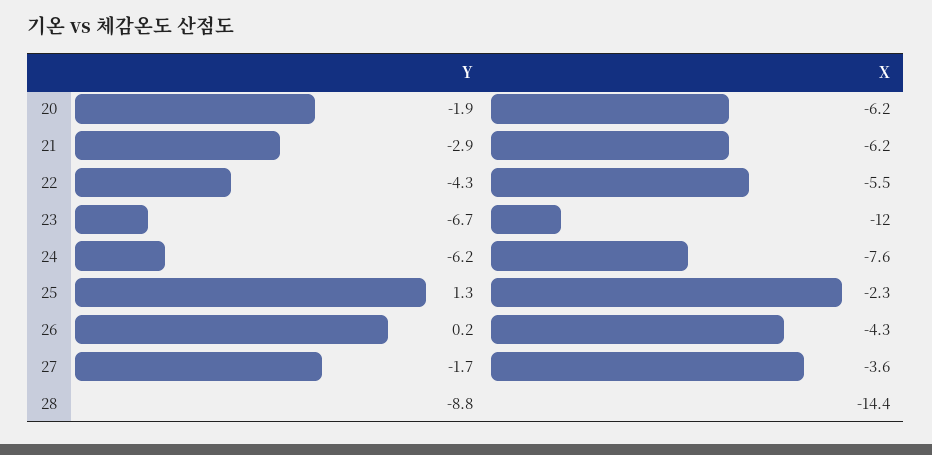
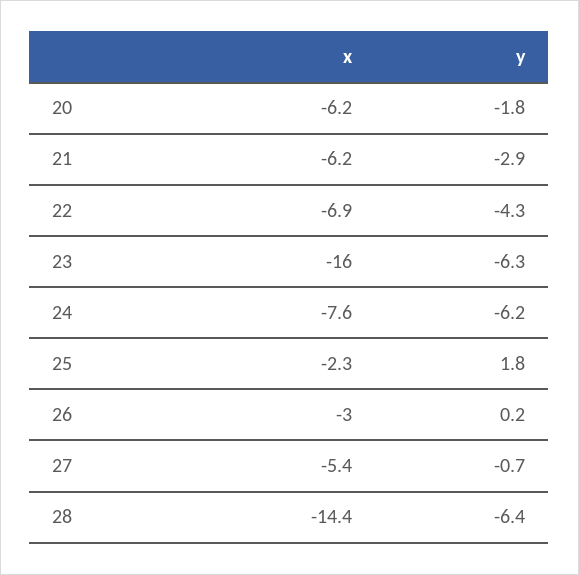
  {
    "Y": {
-     "20": -1.9,
+     "20": -1.8,
      "21": -2.9,
      "22": -4.3,
-     "23": -6.7,
+     "23": -6.3,
      "24": -6.2,
-     "25": 1.3,
+     "25": 1.8,
      "26": 0.2,
-     "27": -1.7,
+     "27": -0.7,
-     "28": -8.8
+     "28": -6.4
    },
    "X": {
      "20": -6.2,
      "21": -6.2,
-     "22": -5.5,
+     "22": -6.9,
-     "23": -12,
+     "23": -16,
      "24": -7.6,
      "25": -2.3,
-     "26": -4.3,
+     "26": -3,
-     "27": -3.6,
+     "27": -5.4,
      "28": -14.4
    }
  }

